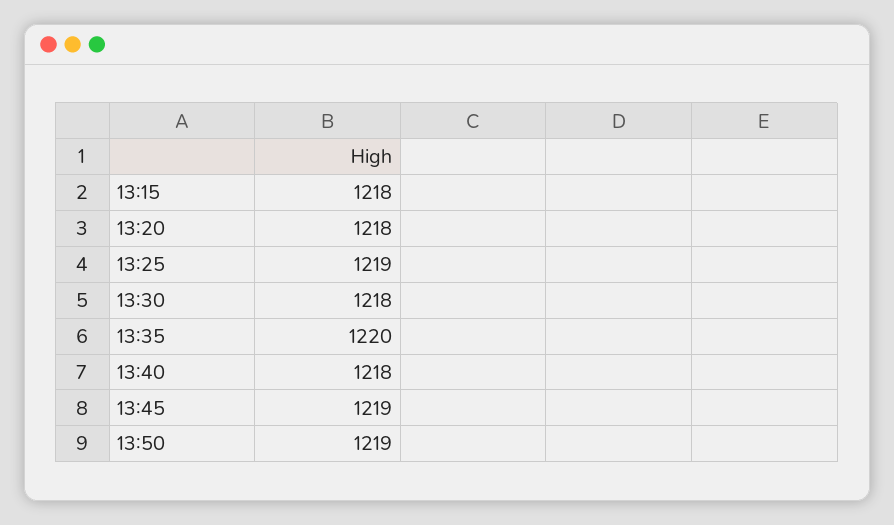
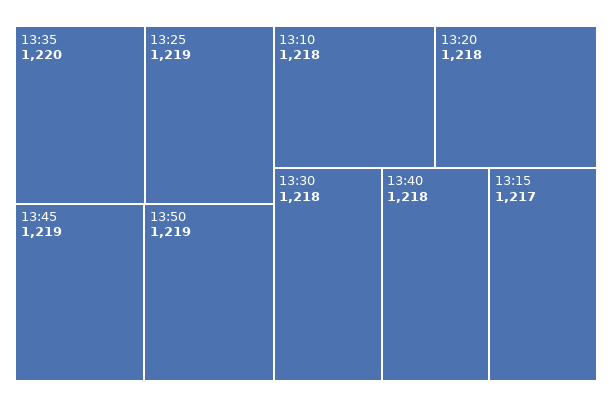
  {
-   "13:15": 1218,
+   "13:15": 1217,
    "13:20": 1218,
    "13:25": 1219,
    "13:30": 1218,
    "13:35": 1220,
    "13:40": 1218,
    "13:45": 1219,
-   "13:50": 1219
+   "13:50": 1219,
+   "13:10": 1218
  }

